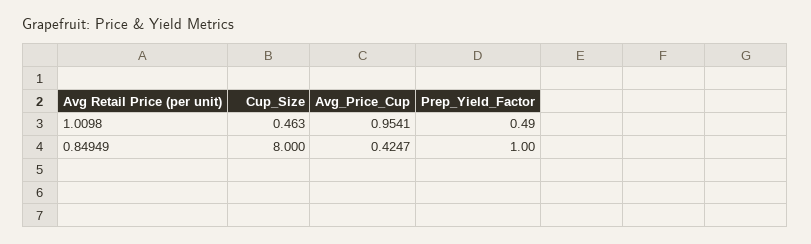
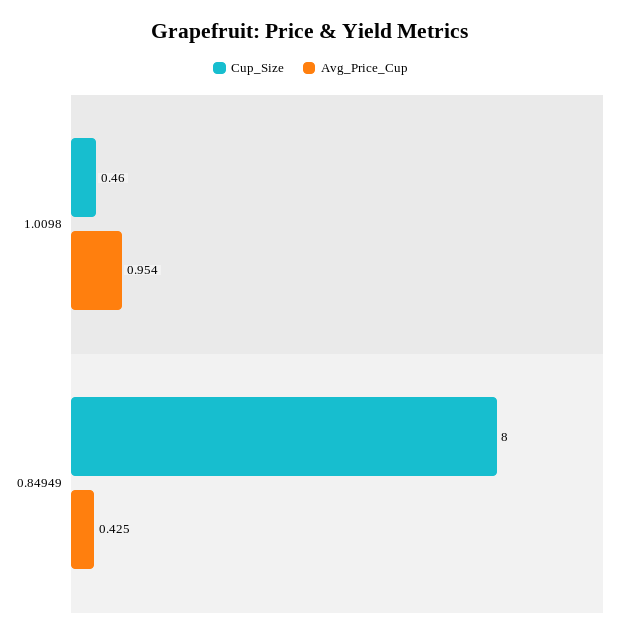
  {
    "Cup_Size": {
      "1.0098": 0.463,
      "0.84949": 8
    },
    "Avg_Price_Cup": {
      "1.0098": 0.9541,
      "0.84949": 0.4247
-   },
+   }
-   "Prep_Yield_Factor": {
-     "1.0098": 0.49,
-     "0.84949": 1
-   }
  }

